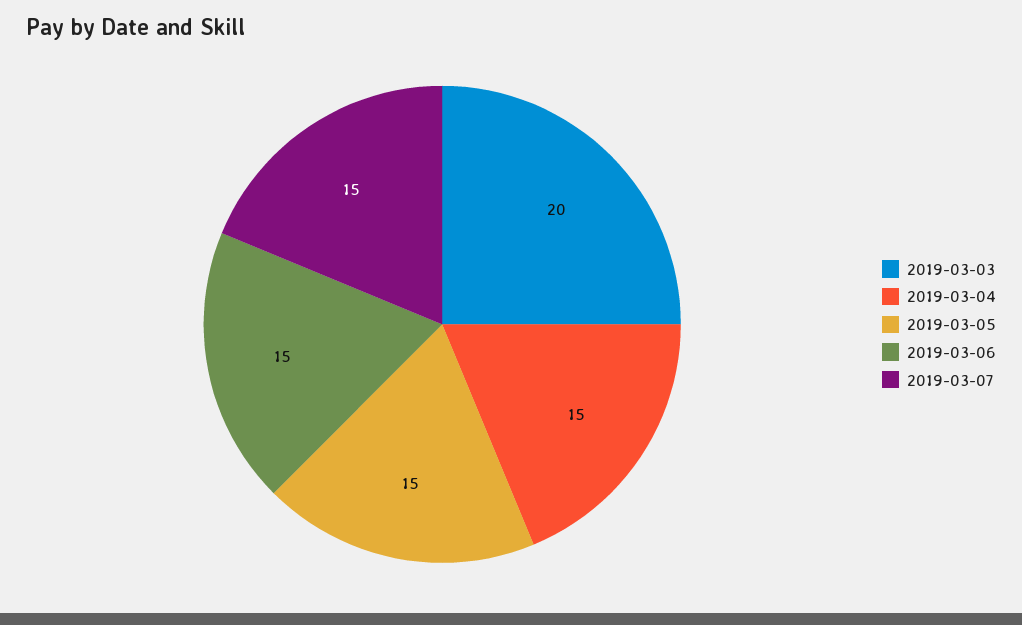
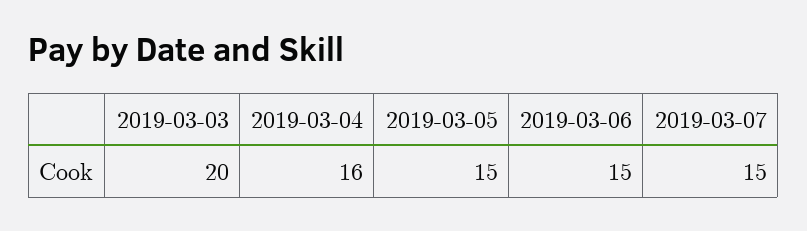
  {
    "2019-03-03": 20,
-   "2019-03-04": 15,
+   "2019-03-04": 16,
    "2019-03-05": 15,
    "2019-03-06": 15,
    "2019-03-07": 15
  }

